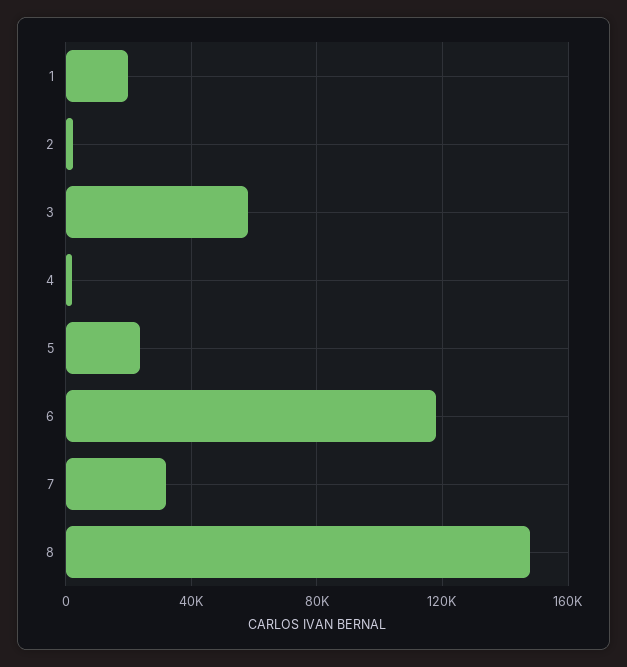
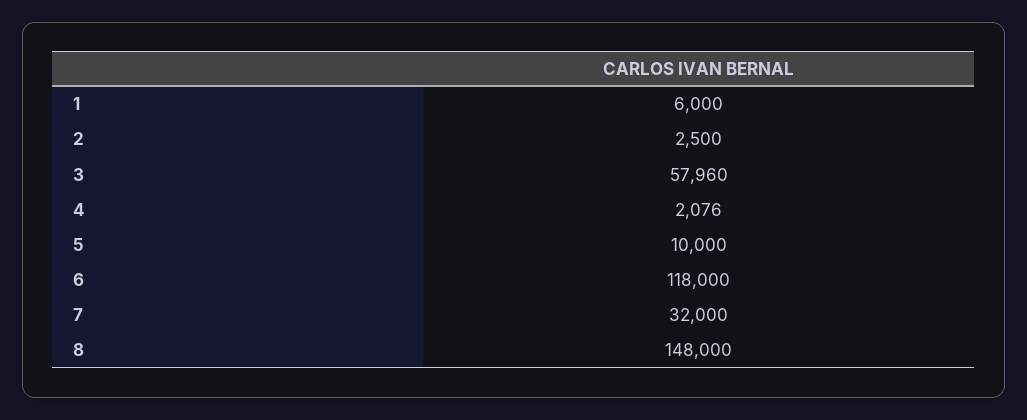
  {
-   "1": 20000,
+   "1": 6000,
    "2": 2500,
    "3": 57960,
    "4": 2076,
-   "5": 25000,
+   "5": 10000,
    "6": 118000,
    "7": 32000,
    "8": 148000
  }

